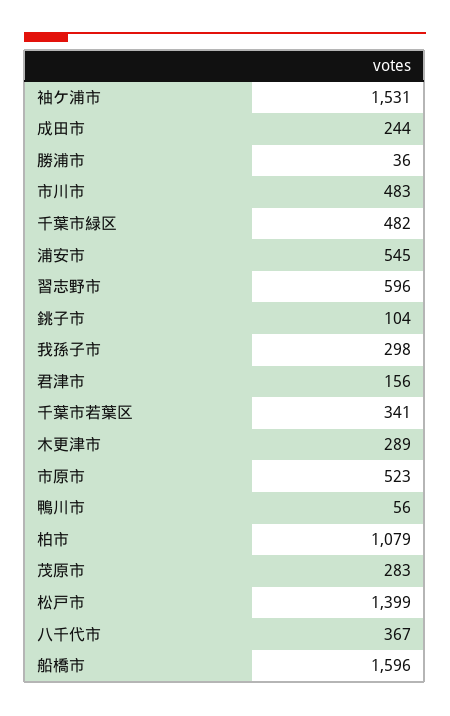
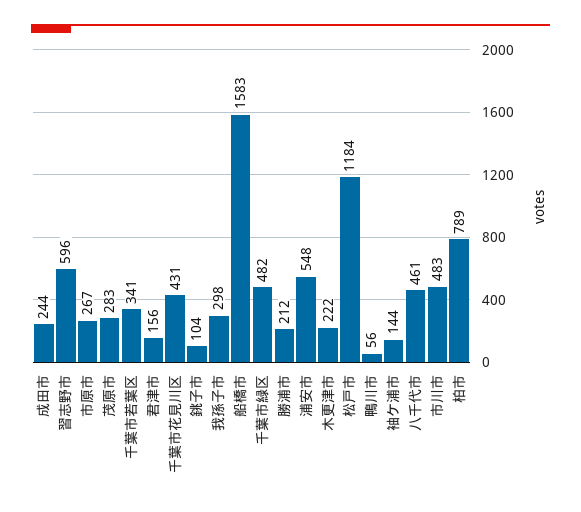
  {
-   "袖ケ浦市": 1531,
+   "袖ケ浦市": 144,
    "成田市": 244,
-   "勝浦市": 36,
+   "勝浦市": 212,
    "市川市": 483,
    "千葉市緑区": 482,
-   "浦安市": 545,
+   "浦安市": 548,
    "習志野市": 596,
    "銚子市": 104,
    "我孫子市": 298,
    "君津市": 156,
    "千葉市若葉区": 341,
-   "木更津市": 289,
+   "木更津市": 222,
-   "市原市": 523,
+   "市原市": 267,
    "鴨川市": 56,
-   "柏市": 1079,
+   "柏市": 789,
    "茂原市": 283,
-   "松戸市": 1399,
+   "松戸市": 1184,
-   "八千代市": 367,
+   "八千代市": 461,
-   "船橋市": 1596
+   "船橋市": 1583,
+   "千葉市花見川区": 431
  }

